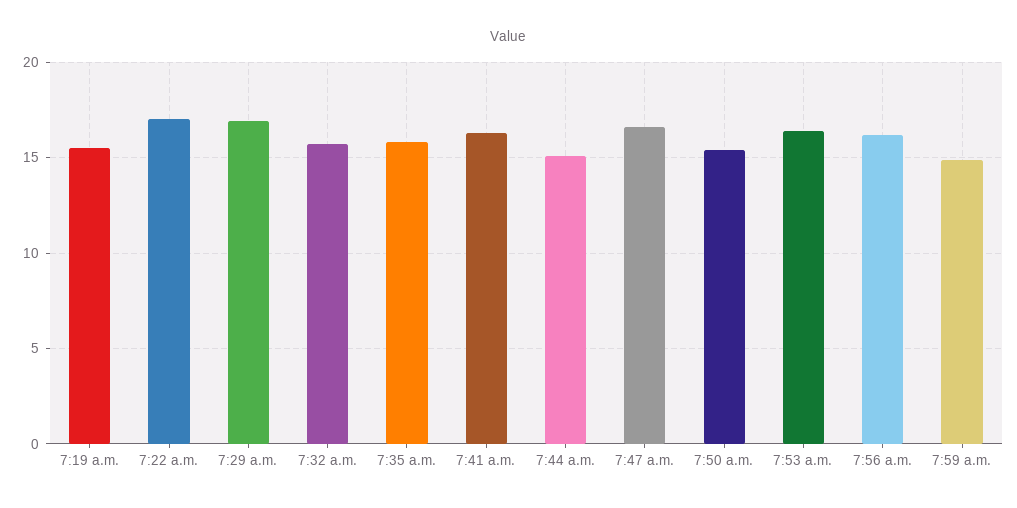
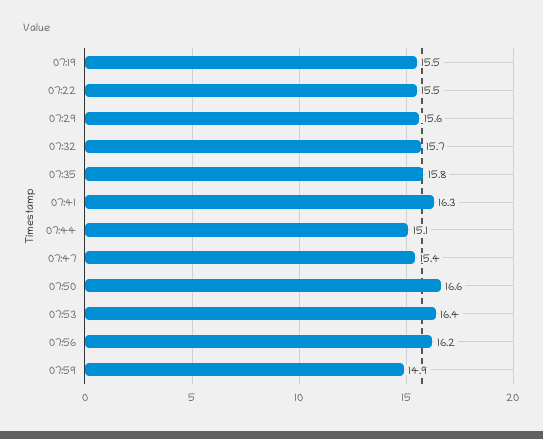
  {
    "7:19 a.m.": 15.5,
-   "7:22 a.m.": 17,
+   "7:22 a.m.": 15.5,
-   "7:29 a.m.": 17,
+   "7:29 a.m.": 15.6,
    "7:32 a.m.": 15.7,
    "7:35 a.m.": 15.8,
    "7:41 a.m.": 16.3,
    "7:44 a.m.": 15.1,
-   "7:47 a.m.": 16.5,
+   "7:47 a.m.": 15.4,
-   "7:50 a.m.": 15.5,
+   "7:50 a.m.": 16.6,
    "7:53 a.m.": 16.4,
    "7:56 a.m.": 16.2,
    "7:59 a.m.": 14.9
  }

